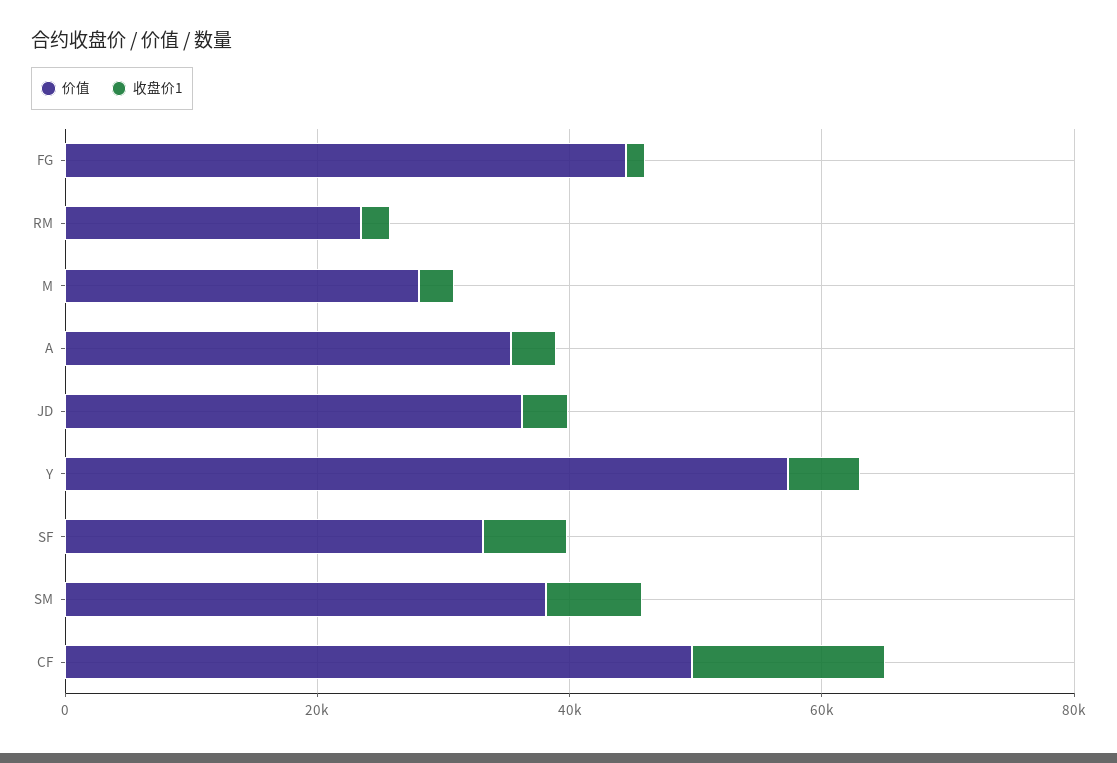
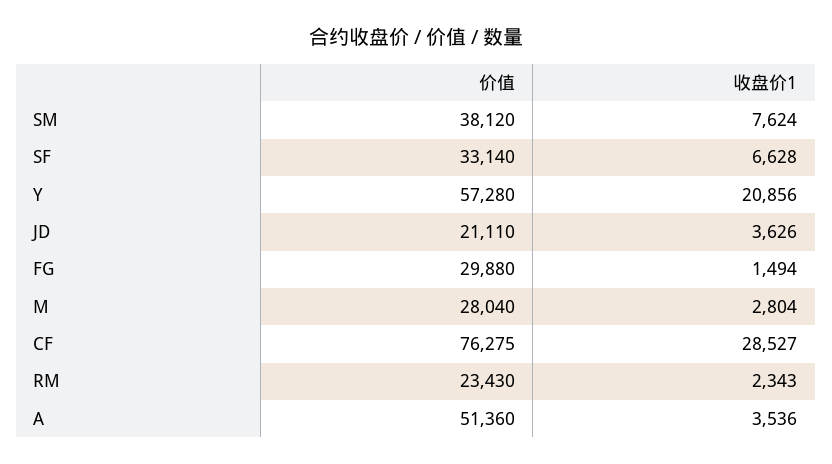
  {
    "价值": {
-     "FG": 45000,
+     "FG": 29880,
      "RM": 23430,
      "M": 28040,
-     "A": 35000,
+     "A": 51360,
-     "JD": 35000,
+     "JD": 21110,
      "Y": 57280,
      "SF": 33140,
      "SM": 38120,
-     "CF": 50000
+     "CF": 76275
    },
    "收盘价1": {
      "FG": 1494,
      "RM": 2343,
      "M": 2804,
      "A": 3536,
      "JD": 3626,
-     "Y": 5000,
+     "Y": 20856,
      "SF": 6628,
      "SM": 7624,
-     "CF": 15000
+     "CF": 28527
    }
  }

